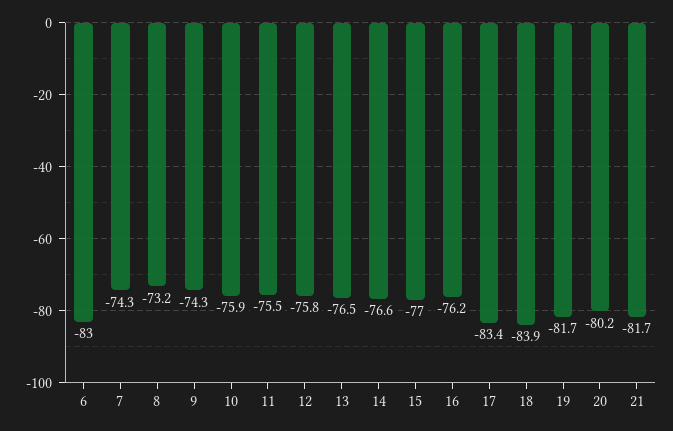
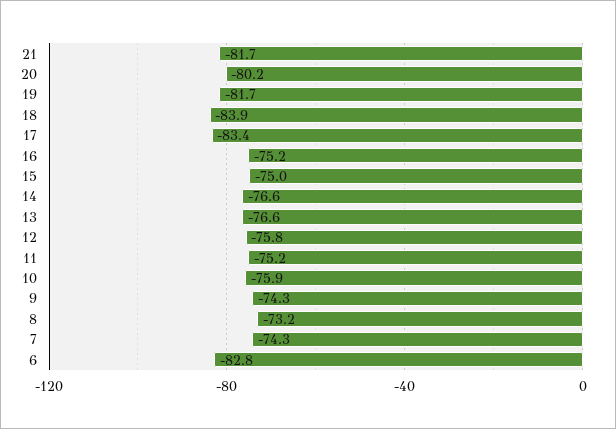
  {
-   "6": -83,
+   "6": -82.8,
    "7": -74.3,
    "8": -73.2,
    "9": -74.3,
    "10": -75.9,
-   "11": -75.5,
+   "11": -75.2,
    "12": -75.8,
-   "13": -76.5,
+   "13": -76.6,
    "14": -76.6,
-   "15": -77,
+   "15": -75,
-   "16": -76.2,
+   "16": -75.2,
    "17": -83.4,
    "18": -83.9,
    "19": -81.7,
    "20": -80.2,
    "21": -81.7
  }

